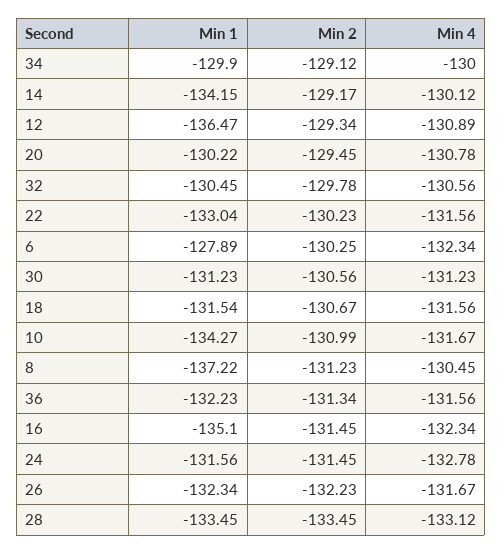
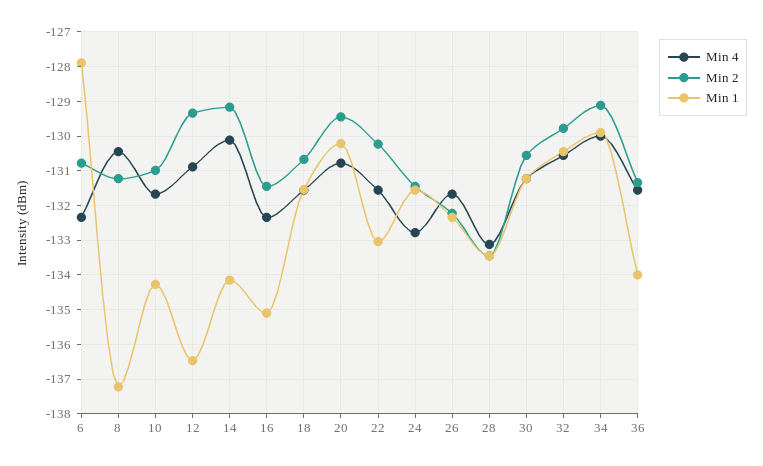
  {
    "Min 1": {
      "34": -129.9,
      "14": -134.15,
      "12": -136.47,
      "20": -130.22,
      "32": -130.45,
      "22": -133.04,
      "6": -127.89,
      "30": -131.23,
      "18": -131.54,
      "10": -134.27,
      "8": -137.22,
-     "36": -132.23,
+     "36": -134,
      "16": -135.1,
      "24": -131.56,
      "26": -132.34,
      "28": -133.45
    },
    "Min 2": {
      "34": -129.12,
      "14": -129.17,
      "12": -129.34,
      "20": -129.45,
      "32": -129.78,
      "22": -130.23,
-     "6": -130.25,
+     "6": -130.8,
      "30": -130.56,
      "18": -130.67,
      "10": -130.99,
      "8": -131.23,
      "36": -131.34,
      "16": -131.45,
      "24": -131.45,
      "26": -132.23,
      "28": -133.45
    },
    "Min 4": {
      "34": -130,
      "14": -130.12,
      "12": -130.89,
      "20": -130.78,
      "32": -130.56,
      "22": -131.56,
      "6": -132.34,
      "30": -131.23,
      "18": -131.56,
      "10": -131.67,
      "8": -130.45,
      "36": -131.56,
      "16": -132.34,
      "24": -132.78,
      "26": -131.67,
      "28": -133.12
    }
  }

